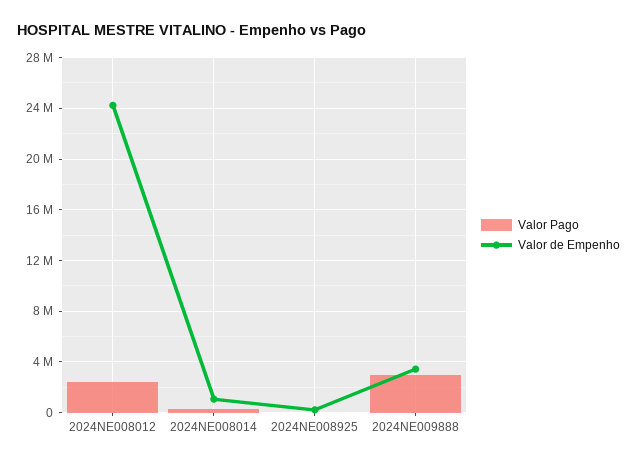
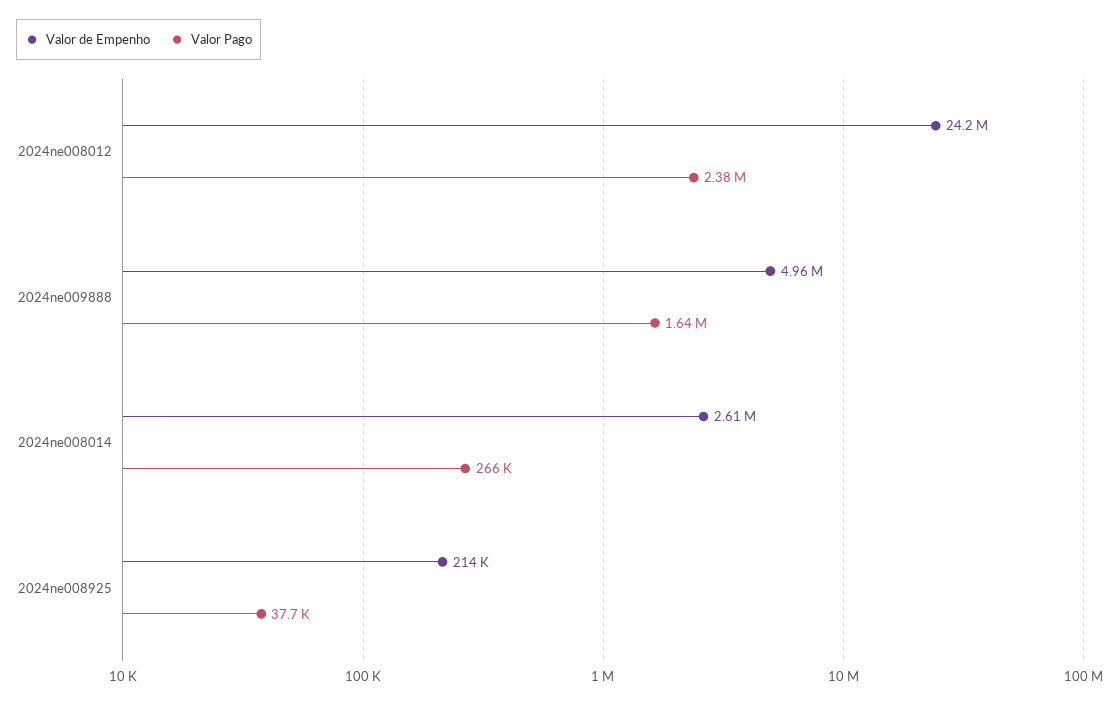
  {
    "Valor Pago": {
      "2024NE008012": 2380000,
      "2024NE008014": 266000,
      "2024NE008925": 37700,
-     "2024NE009888": 3000000
+     "2024NE009888": 1640000
    },
    "Valor de Empenho": {
      "2024NE008012": 24200000,
-     "2024NE008014": 1000000,
+     "2024NE008014": 2610000,
      "2024NE008925": 214000,
-     "2024NE009888": 3500000
+     "2024NE009888": 4960000
    }
  }

